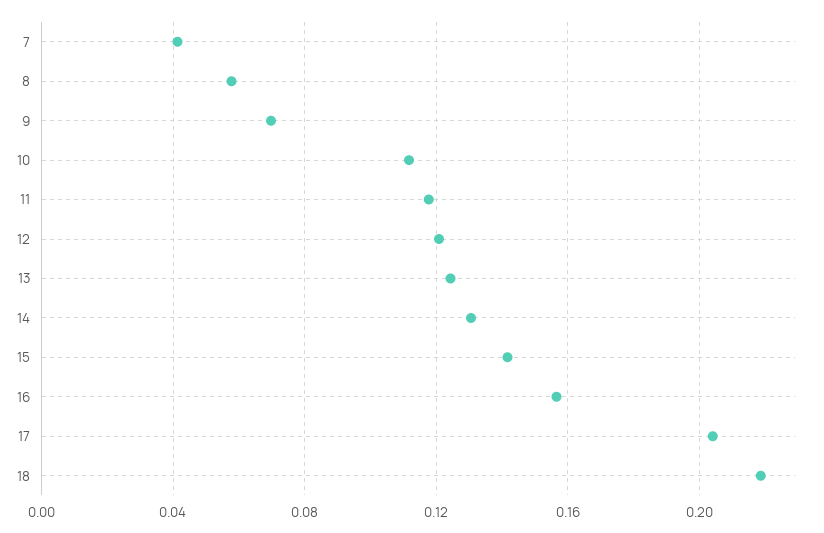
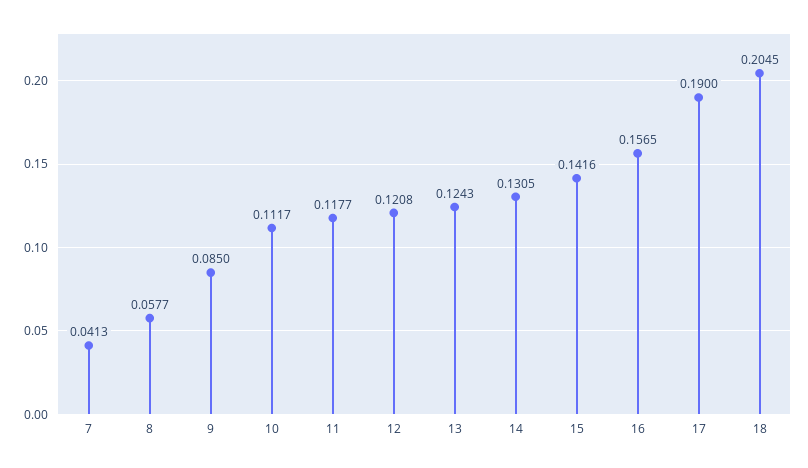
  {
    "7": 0.0413,
    "8": 0.0577,
-   "9": 0.07,
+   "9": 0.085,
    "10": 0.1117,
    "11": 0.1177,
    "12": 0.1208,
    "13": 0.1243,
    "14": 0.1305,
    "15": 0.1416,
    "16": 0.1565,
-   "17": 0.205,
+   "17": 0.19,
-   "18": 0.22
+   "18": 0.2045
  }

